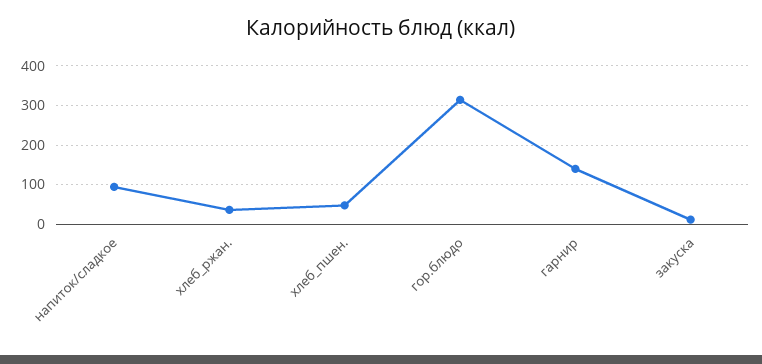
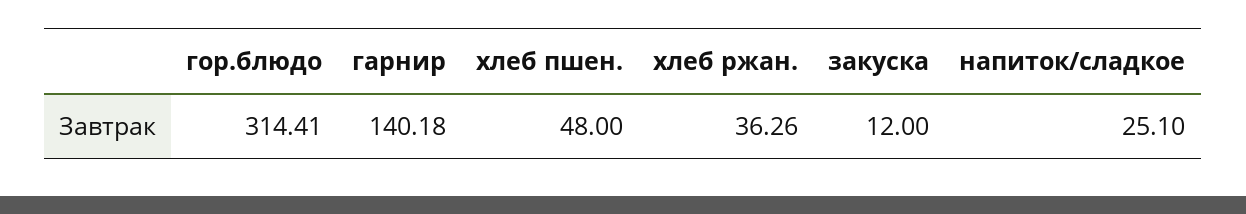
  {
-   "напиток/сладкое": 100,
+   "напиток/сладкое": 25.1,
    "хлеб_ржан.": 36.26,
    "хлеб_пшен.": 48,
    "гор.блюдо": 314.41,
    "гарнир": 140.18,
    "закуска": 12
  }

